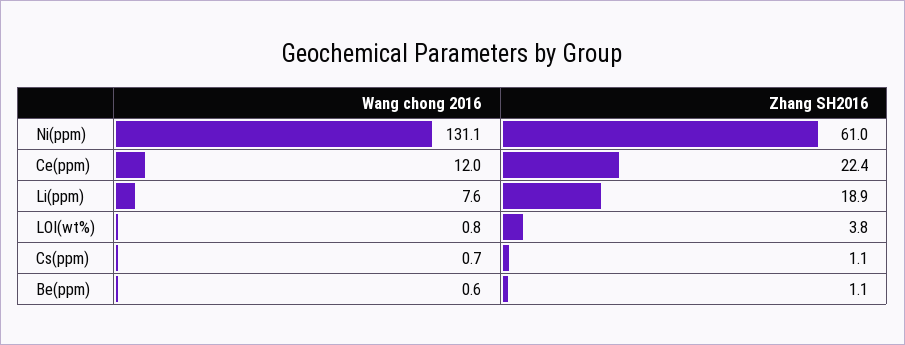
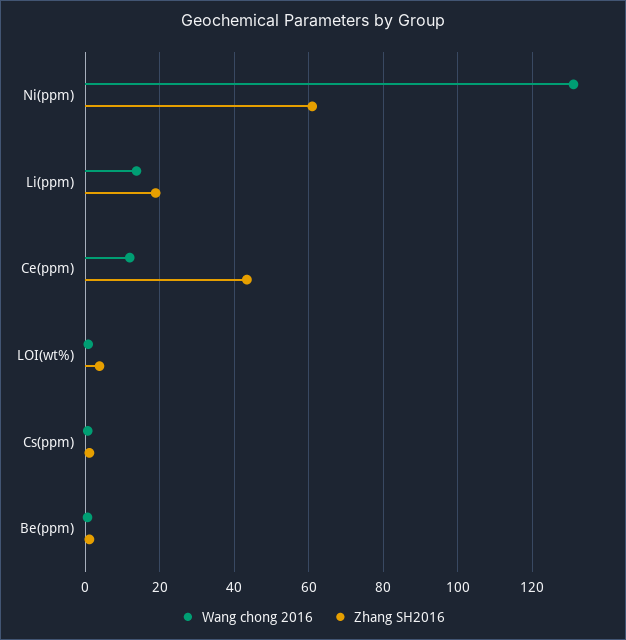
  {
    "Wang chong 2016": {
      "Ni(ppm)": 131.1,
      "Ce(ppm)": 12,
-     "Li(ppm)": 7.6,
+     "Li(ppm)": 14,
      "LOI(wt%)": 0.8,
      "Cs(ppm)": 0.7,
      "Be(ppm)": 0.6
    },
    "Zhang SH2016": {
      "Ni(ppm)": 61,
-     "Ce(ppm)": 22.4,
+     "Ce(ppm)": 44,
      "Li(ppm)": 18.9,
      "LOI(wt%)": 3.8,
      "Cs(ppm)": 1.1,
      "Be(ppm)": 1.1
    }
  }

